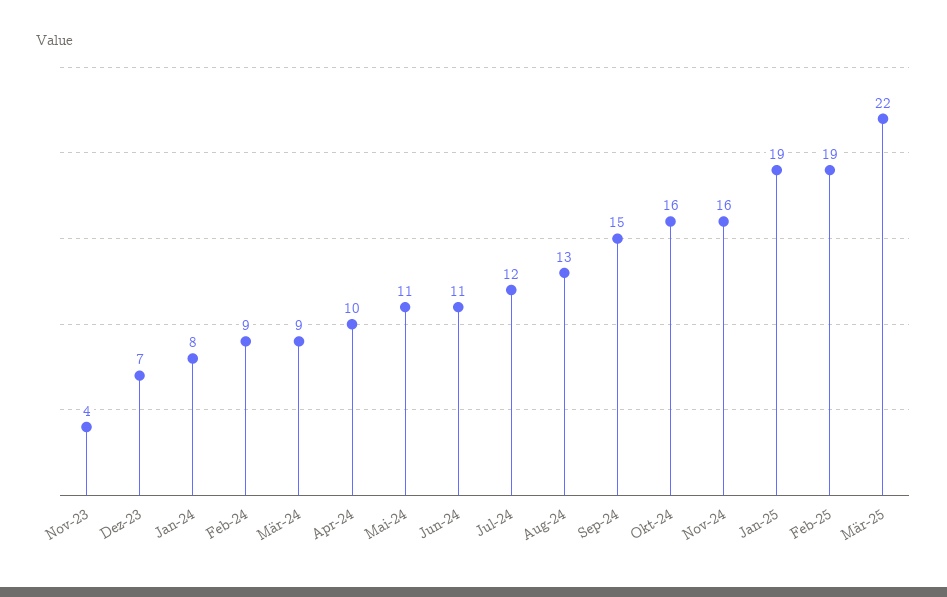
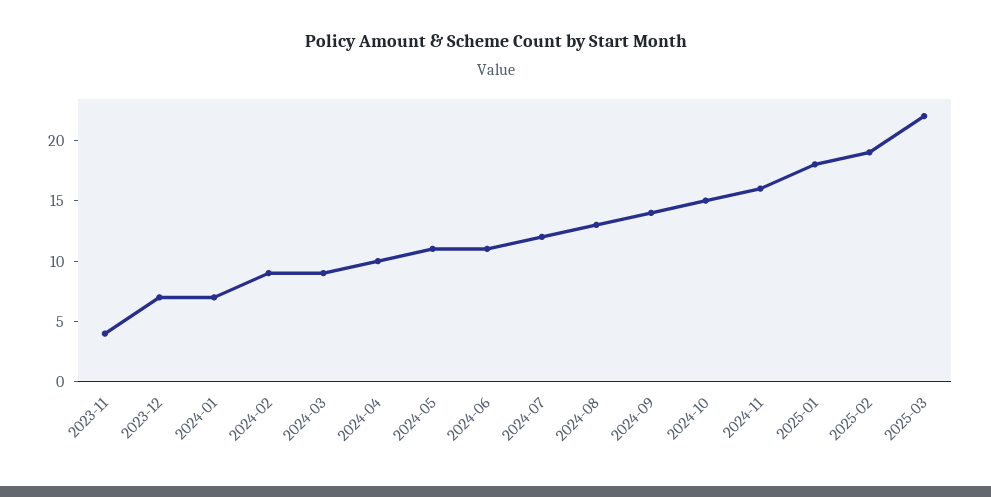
  {
    "Nov-23": 4,
    "Dez-23": 7,
-   "Jan-24": 8,
+   "Jan-24": 7,
    "Feb-24": 9,
    "Mär-24": 9,
    "Apr-24": 10,
    "Mai-24": 11,
    "Jun-24": 11,
    "Jul-24": 12,
    "Aug-24": 13,
-   "Sep-24": 15,
+   "Sep-24": 14,
-   "Okt-24": 16,
+   "Okt-24": 15,
    "Nov-24": 16,
-   "Jan-25": 19,
+   "Jan-25": 18,
    "Feb-25": 19,
    "Mär-25": 22
  }

